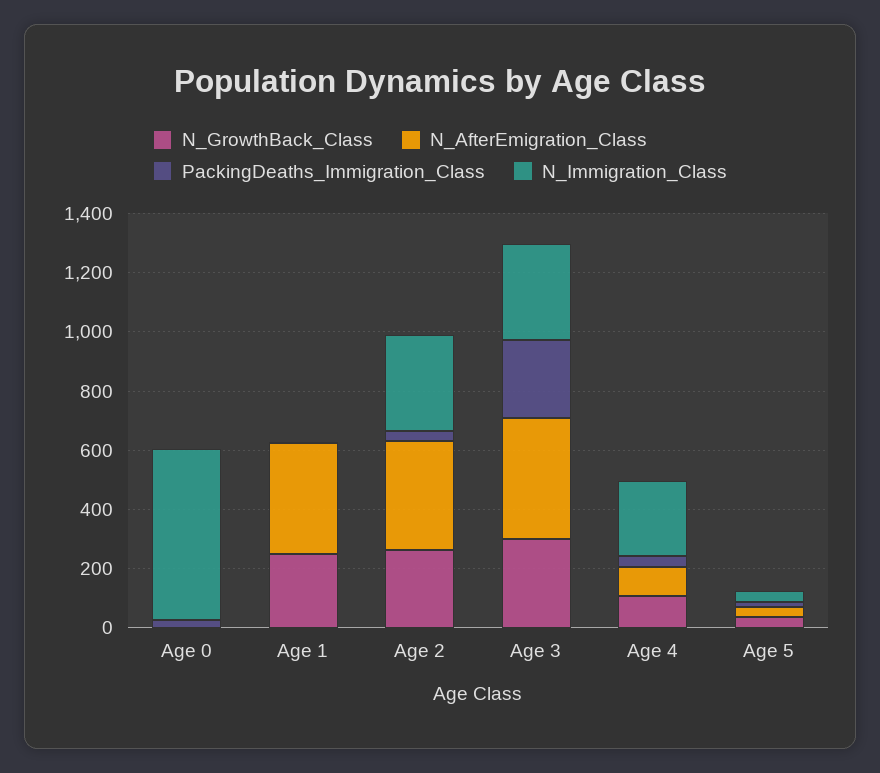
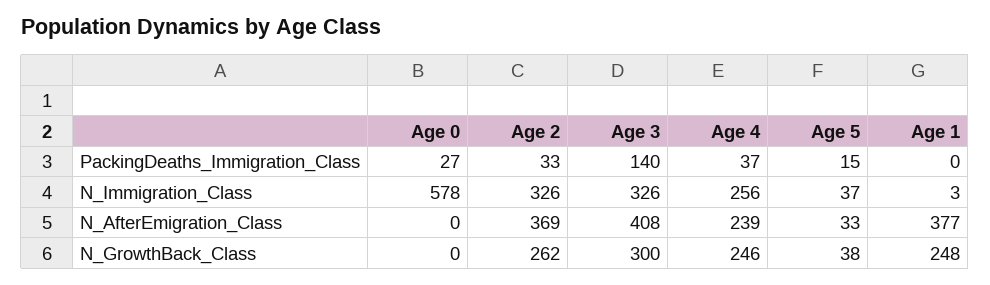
  {
    "N_GrowthBack_Class": {
      "Age 0": 0,
      "Age 1": 248,
      "Age 2": 262,
      "Age 3": 300,
-     "Age 4": 100,
+     "Age 4": 246,
      "Age 5": 38
    },
    "N_AfterEmigration_Class": {
      "Age 0": 0,
      "Age 1": 377,
      "Age 2": 369,
      "Age 3": 408,
-     "Age 4": 100,
+     "Age 4": 239,
      "Age 5": 33
    },
    "PackingDeaths_Immigration_Class": {
      "Age 0": 27,
      "Age 1": 0,
      "Age 2": 33,
-     "Age 3": 250,
+     "Age 3": 140,
      "Age 4": 37,
      "Age 5": 15
    },
    "N_Immigration_Class": {
      "Age 0": 578,
      "Age 1": 3,
      "Age 2": 326,
      "Age 3": 326,
      "Age 4": 256,
      "Age 5": 37
    }
  }

